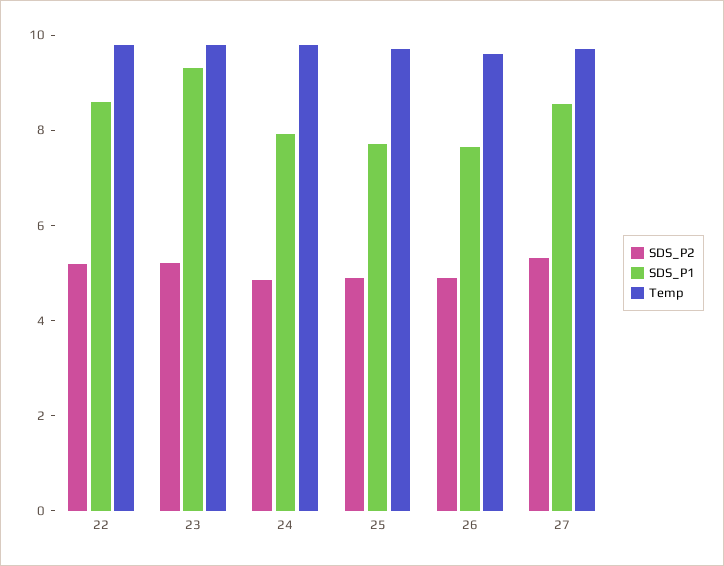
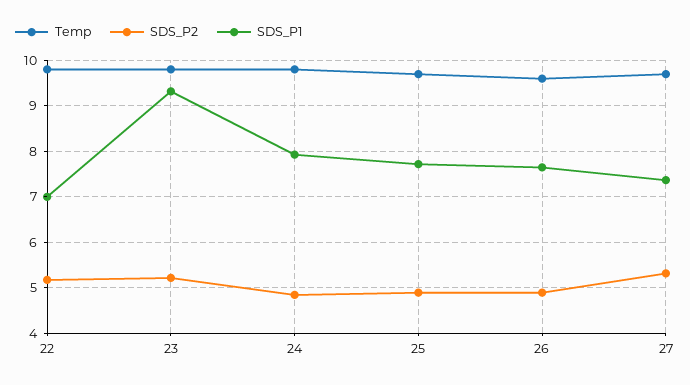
  {
    "SDS_P2": {
      "22": 5.2,
      "23": 5.2,
      "24": 4.8,
      "25": 5,
      "26": 5,
      "27": 5.4
    },
    "SDS_P1": {
-     "22": 8.5,
+     "22": 7,
      "23": 9.4,
      "24": 8,
      "25": 7.8,
      "26": 7.6,
-     "27": 8.5
+     "27": 7.4
    },
    "Temp": {
      "22": 9.8,
      "23": 9.8,
      "24": 9.8,
      "25": 9.8,
      "26": 9.6,
      "27": 9.8
    }
  }

